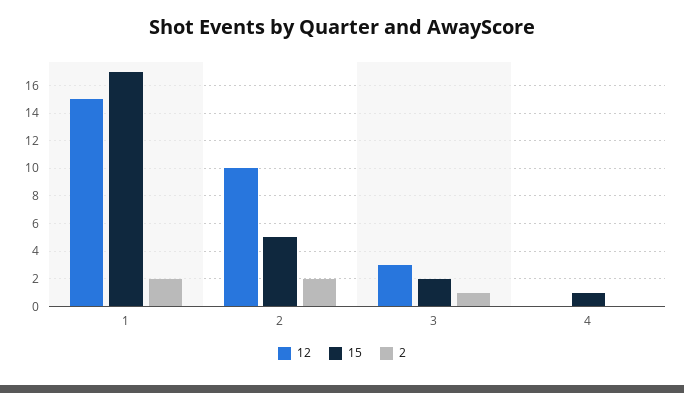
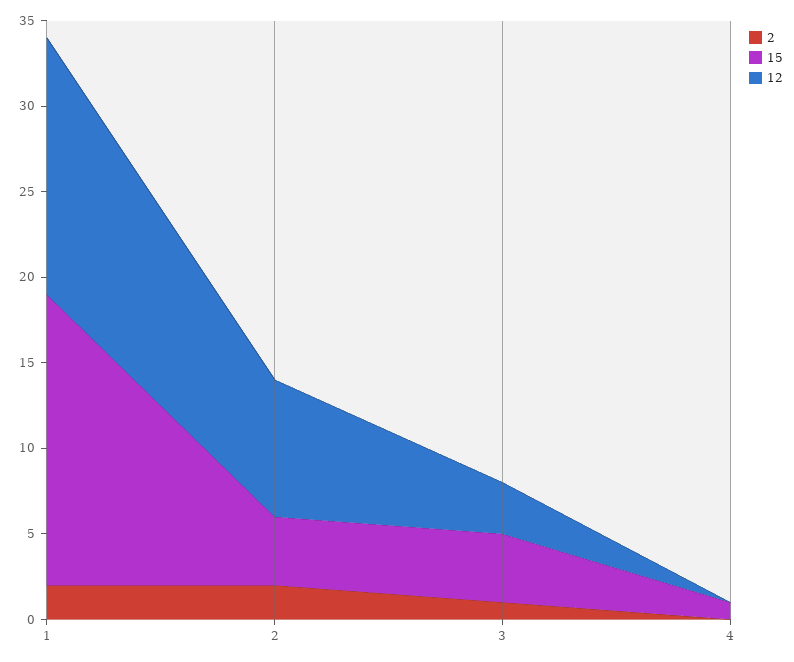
  {
    "12": {
      "1": 15,
-     "2": 10,
+     "2": 8,
      "3": 3,
      "4": 0
    },
    "15": {
      "1": 17,
-     "2": 5,
+     "2": 4,
-     "3": 2,
+     "3": 4,
      "4": 1
    },
    "2": {
      "1": 2,
      "2": 2,
      "3": 1,
      "4": 0
    }
  }

